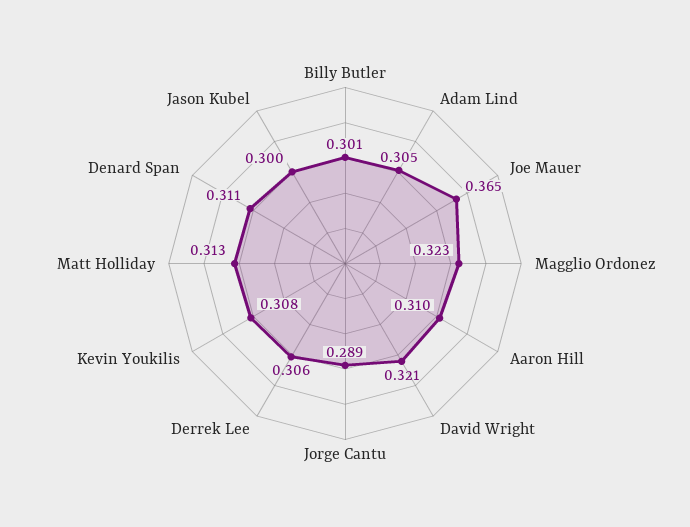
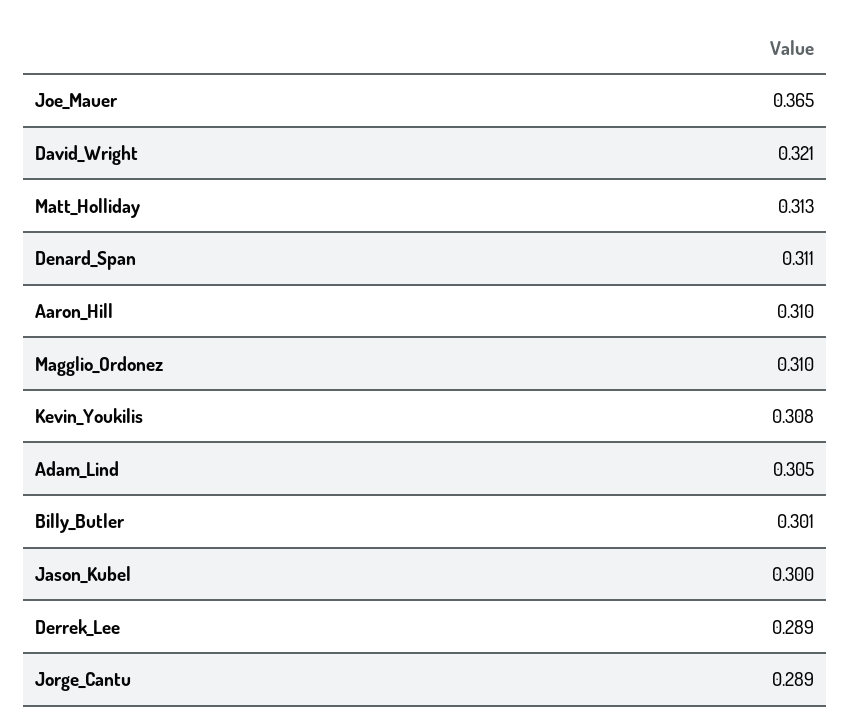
  {
    "Billy Butler": 0.301,
    "Adam Lind": 0.305,
    "Joe Mauer": 0.365,
-   "Magglio Ordonez": 0.323,
+   "Magglio Ordonez": 0.31,
    "Aaron Hill": 0.31,
    "David Wright": 0.321,
    "Jorge Cantu": 0.289,
-   "Derrek Lee": 0.306,
+   "Derrek Lee": 0.289,
    "Kevin Youkilis": 0.308,
    "Matt Holliday": 0.313,
    "Denard Span": 0.311,
    "Jason Kubel": 0.3
  }

